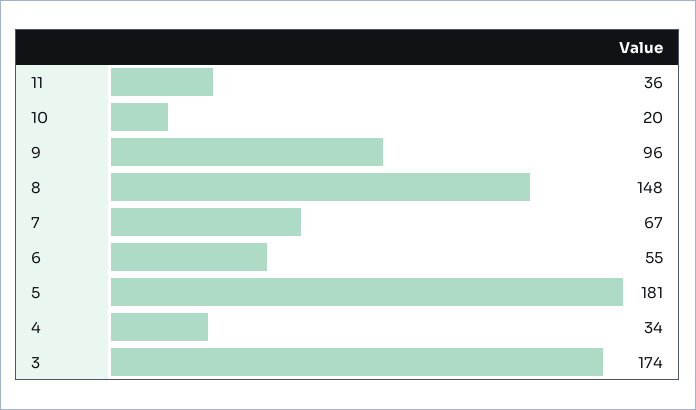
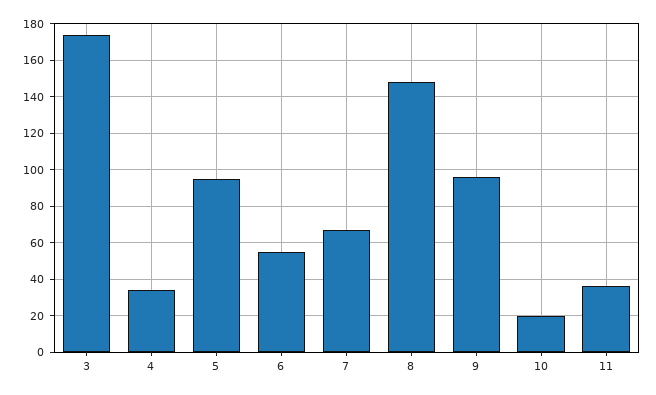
  {
    "11": 36,
    "10": 20,
    "9": 96,
    "8": 148,
    "7": 67,
    "6": 55,
-   "5": 181,
+   "5": 95,
    "4": 34,
    "3": 174
  }

